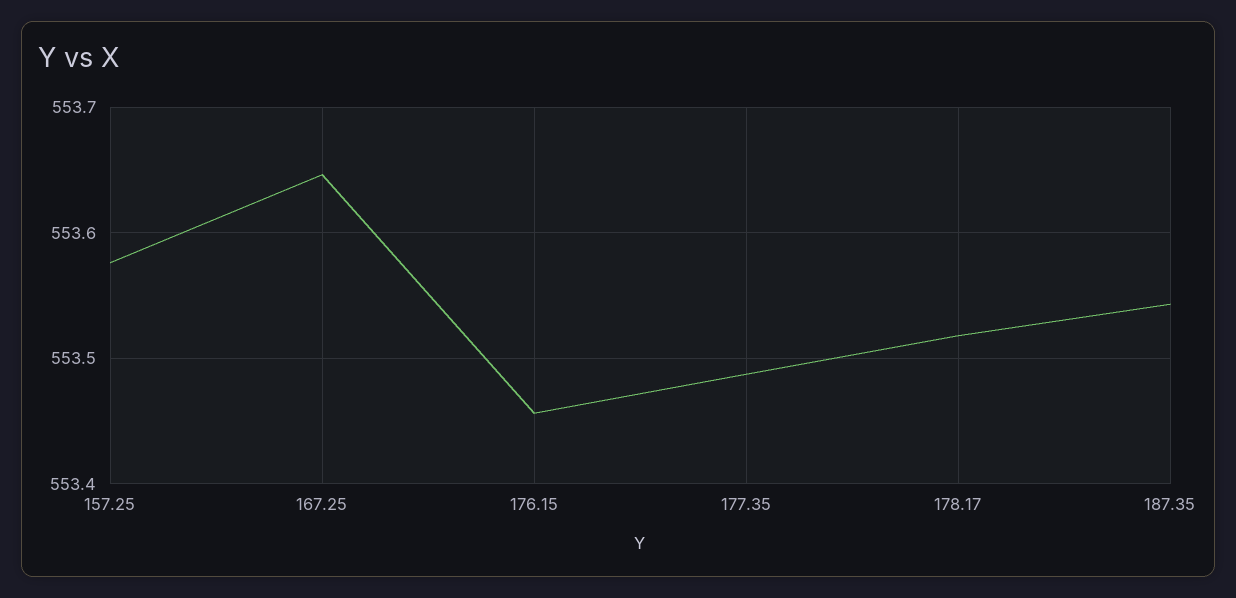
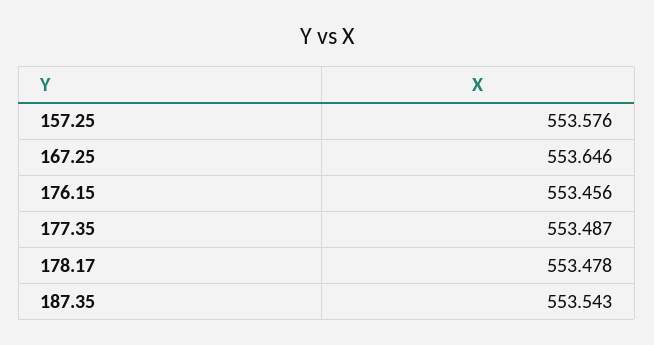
  {
    "157.25": 553.576,
    "167.25": 553.646,
    "176.15": 553.456,
    "177.35": 553.487,
-   "178.17": 553.52,
+   "178.17": 553.478,
    "187.35": 553.543
  }

